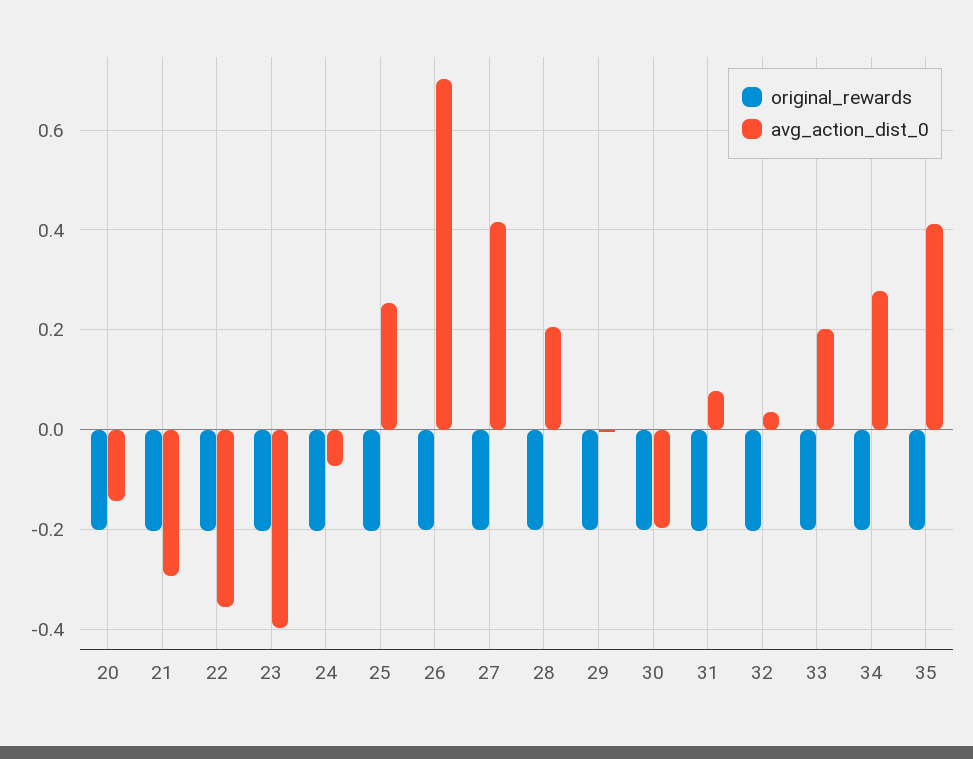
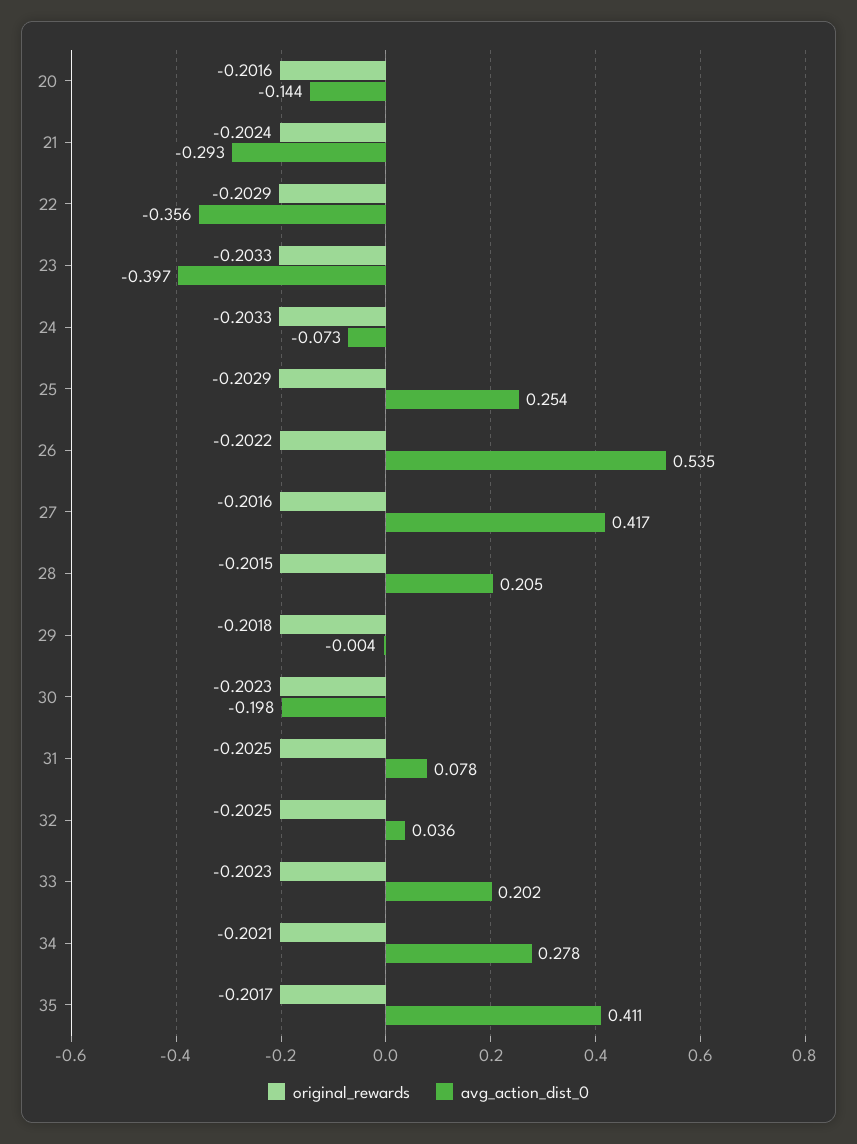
  {
    "original_rewards": {
      "20": -0.2016,
      "21": -0.2024,
      "22": -0.2029,
      "23": -0.2033,
      "24": -0.2033,
      "25": -0.2029,
      "26": -0.2022,
      "27": -0.2016,
      "28": -0.2015,
      "29": -0.2018,
      "30": -0.2023,
      "31": -0.2025,
      "32": -0.2025,
      "33": -0.2023,
      "34": -0.2021,
      "35": -0.2017
    },
    "avg_action_dist_0": {
      "20": -0.144,
      "21": -0.293,
      "22": -0.356,
      "23": -0.397,
      "24": -0.073,
      "25": 0.254,
-     "26": 0.7,
+     "26": 0.535,
      "27": 0.417,
      "28": 0.205,
      "29": -0.004,
      "30": -0.198,
      "31": 0.078,
      "32": 0.036,
      "33": 0.202,
      "34": 0.278,
      "35": 0.411
    }
  }

